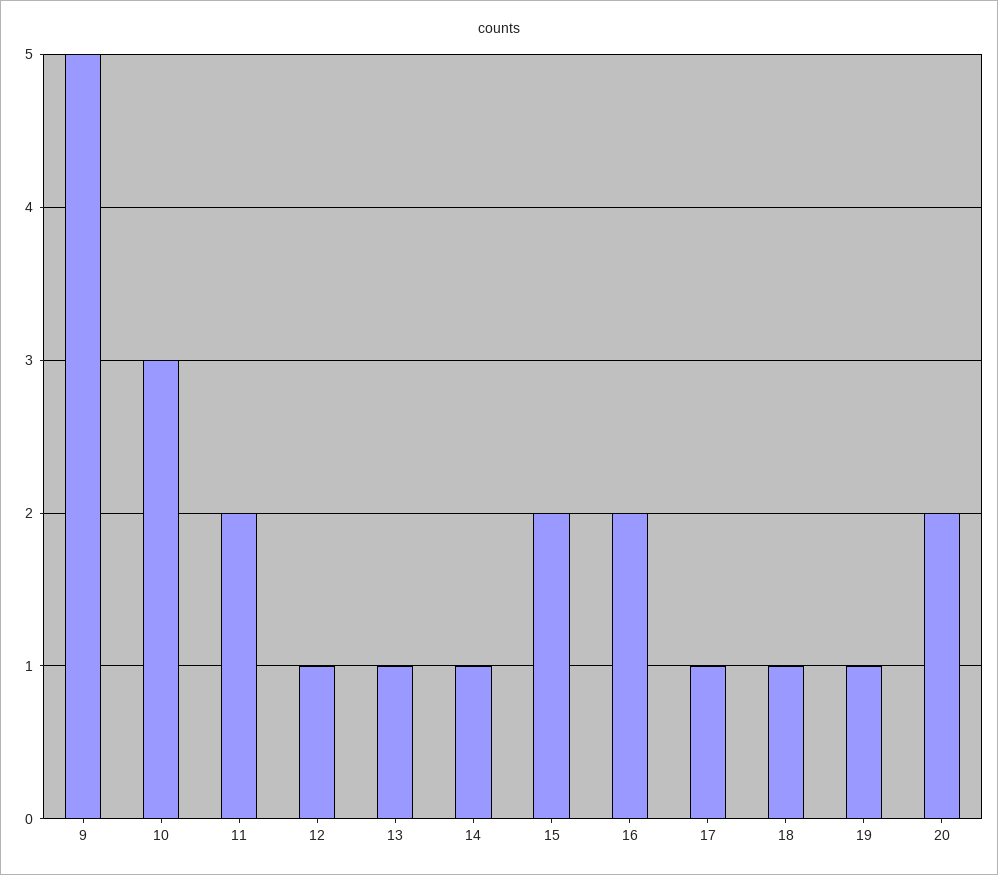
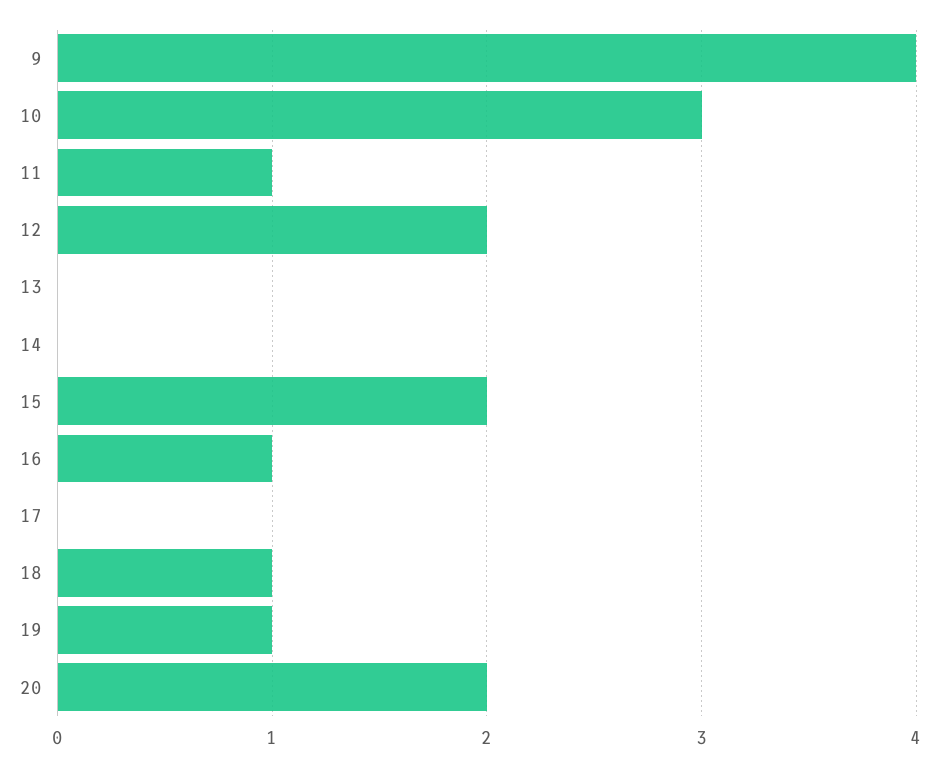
  {
-   "9": 5,
+   "9": 4,
    "10": 3,
-   "11": 2,
+   "11": 1,
-   "12": 1,
+   "12": 2,
-   "13": 1,
+   "13": 0,
-   "14": 1,
+   "14": 0,
    "15": 2,
-   "16": 2,
+   "16": 1,
-   "17": 1,
+   "17": 0,
    "18": 1,
    "19": 1,
    "20": 2
  }

